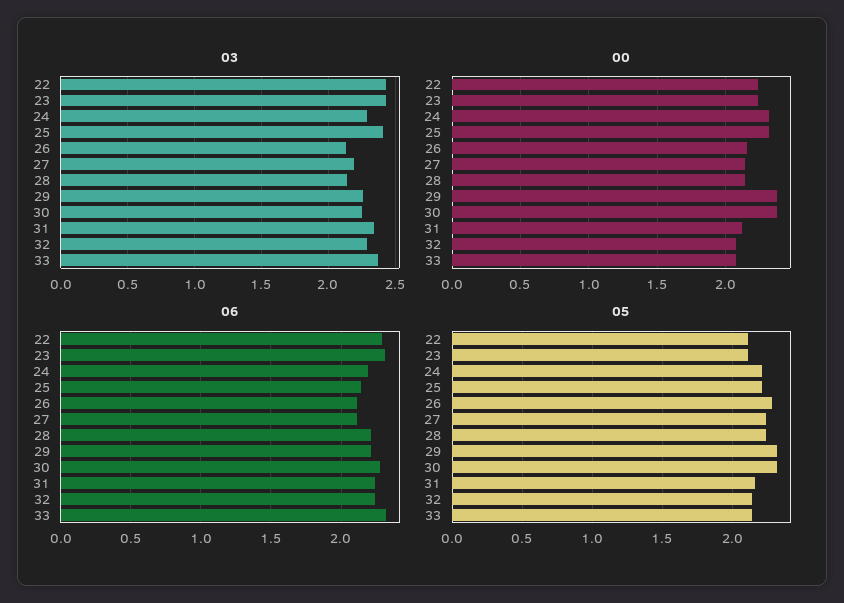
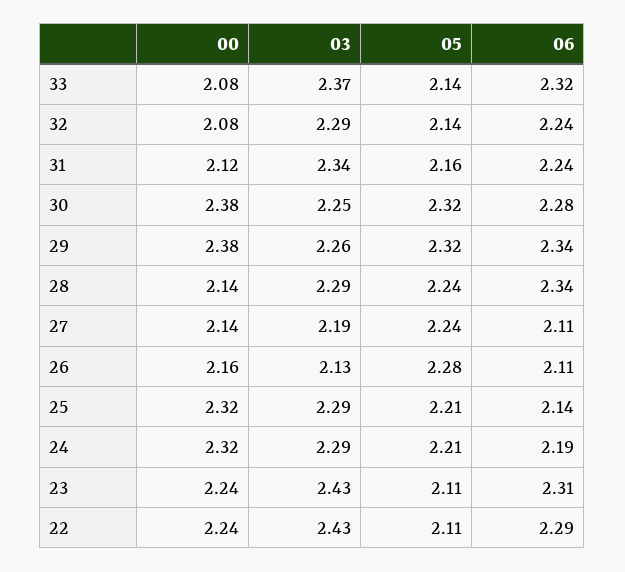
  {
    "03": {
      "22": 2.43,
      "23": 2.43,
      "24": 2.29,
-     "25": 2.4,
+     "25": 2.29,
      "26": 2.13,
      "27": 2.19,
-     "28": 2.15,
+     "28": 2.29,
      "29": 2.26,
      "30": 2.25,
      "31": 2.34,
      "32": 2.29,
      "33": 2.37
    },
    "00": {
      "22": 2.24,
      "23": 2.24,
      "24": 2.32,
      "25": 2.32,
      "26": 2.16,
      "27": 2.14,
      "28": 2.14,
      "29": 2.38,
      "30": 2.38,
      "31": 2.12,
      "32": 2.08,
      "33": 2.08
    },
    "06": {
      "22": 2.29,
      "23": 2.31,
      "24": 2.19,
      "25": 2.14,
      "26": 2.11,
      "27": 2.11,
-     "28": 2.2,
+     "28": 2.34,
-     "29": 2.2,
+     "29": 2.34,
      "30": 2.28,
      "31": 2.24,
      "32": 2.24,
      "33": 2.32
    },
    "05": {
      "22": 2.11,
      "23": 2.11,
      "24": 2.21,
      "25": 2.21,
      "26": 2.28,
      "27": 2.24,
      "28": 2.24,
      "29": 2.32,
      "30": 2.32,
      "31": 2.16,
      "32": 2.14,
      "33": 2.14
    }
  }

